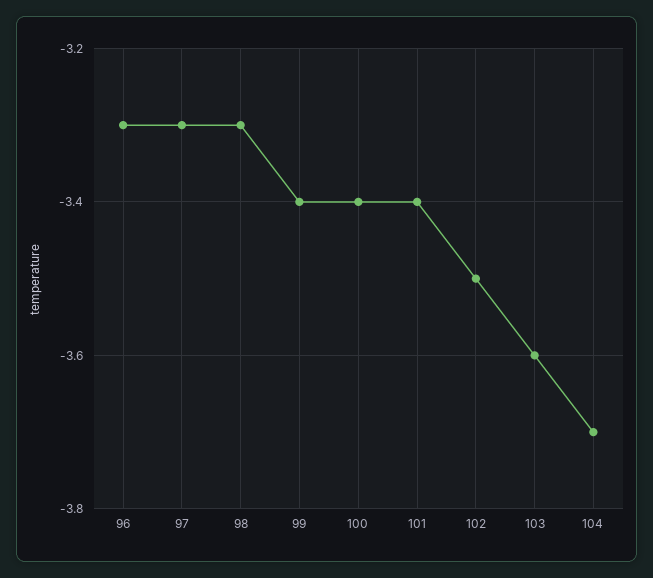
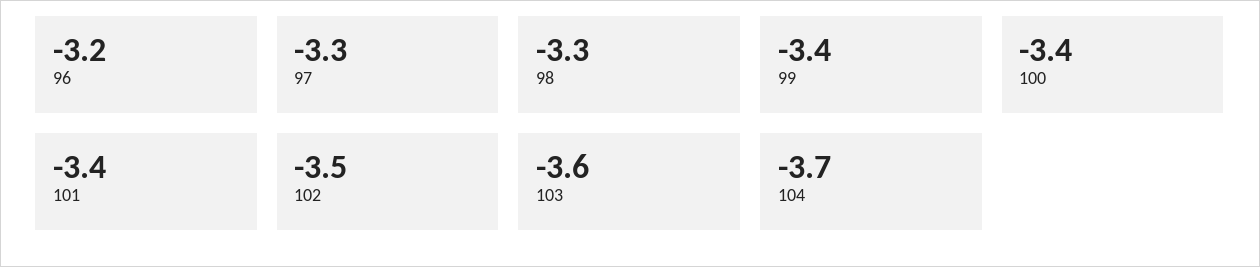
  {
-   "96": -3.3,
+   "96": -3.2,
    "97": -3.3,
    "98": -3.3,
    "99": -3.4,
    "100": -3.4,
    "101": -3.4,
    "102": -3.5,
    "103": -3.6,
    "104": -3.7
  }

